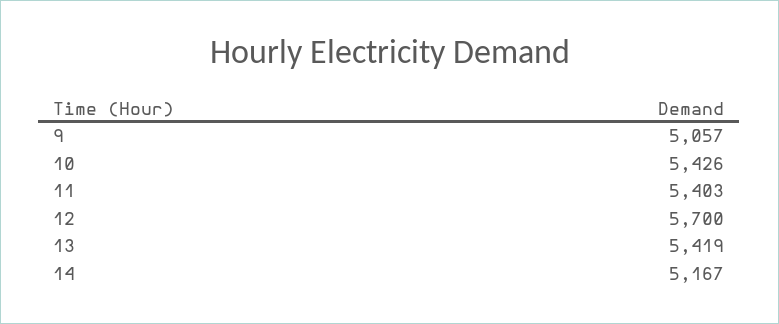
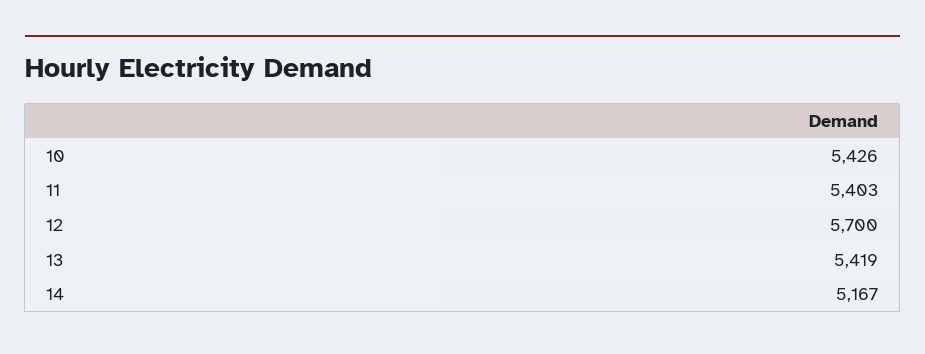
  {
-   "9": 5057,
    "10": 5426,
    "11": 5403,
    "12": 5700,
    "13": 5419,
    "14": 5167
  }

